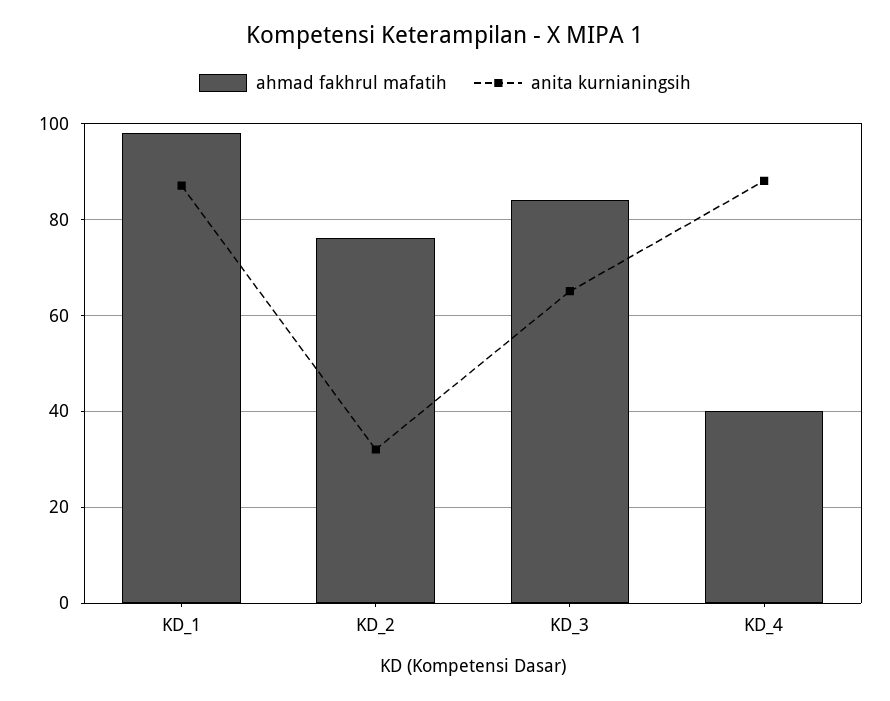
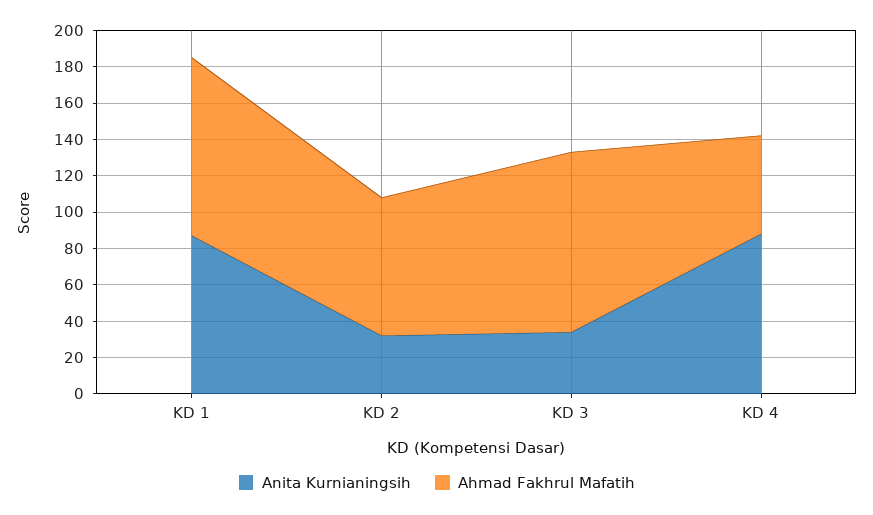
  {
    "ahmad fakhrul mafatih": {
      "KD_1": 100,
      "KD_2": 75,
-     "KD_3": 85,
+     "KD_3": 100,
-     "KD_4": 40
+     "KD_4": 55
    },
    "anita kurnianingsih": {
      "KD_1": 85,
      "KD_2": 30,
-     "KD_3": 65,
+     "KD_3": 35,
      "KD_4": 90
    }
  }

